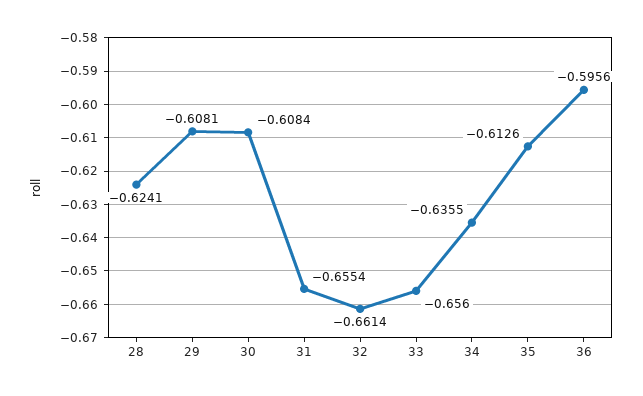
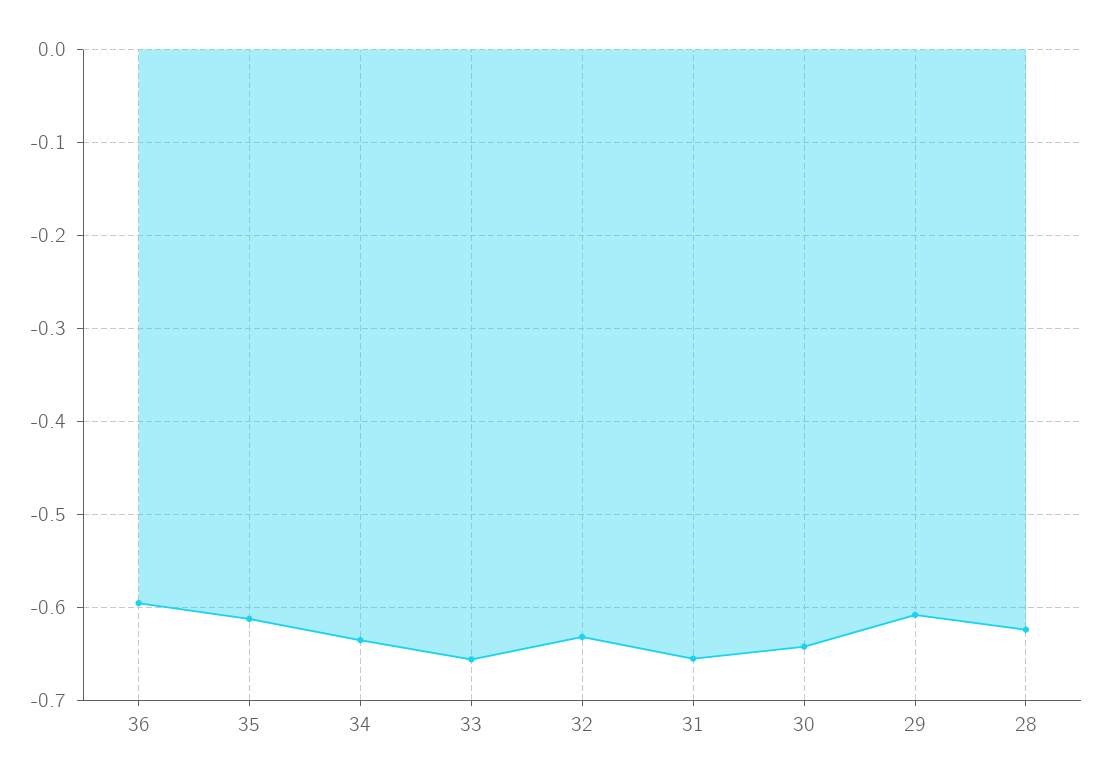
  {
    "28": -0.6241,
    "29": -0.6081,
-   "30": -0.6084,
+   "30": -0.64,
    "31": -0.6554,
-   "32": -0.6614,
+   "32": -0.63,
    "33": -0.656,
    "34": -0.6355,
    "35": -0.6126,
    "36": -0.5956
  }

